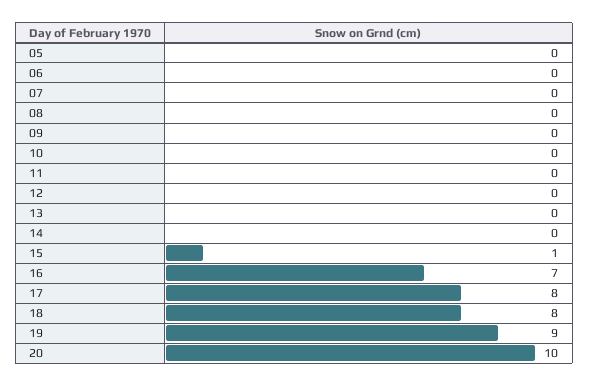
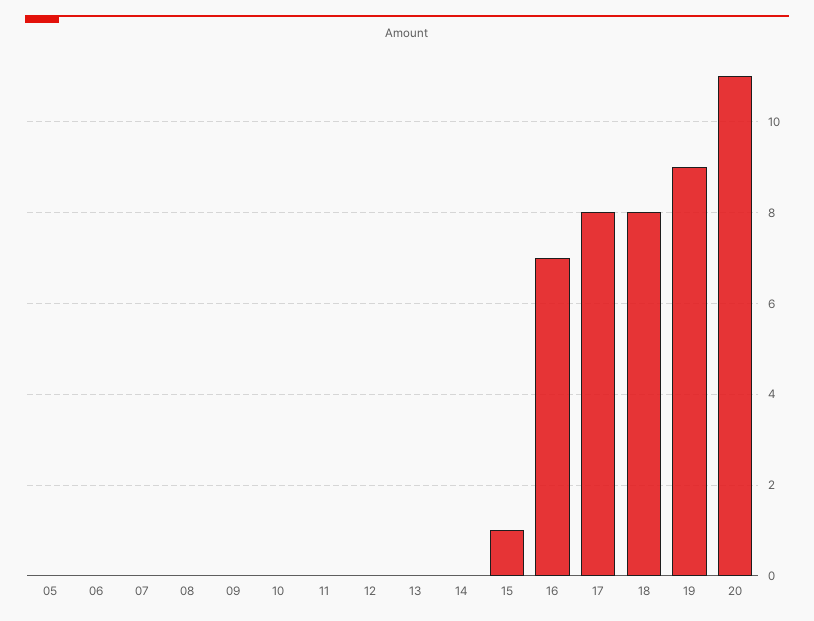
  {
    "05": 0,
    "06": 0,
    "07": 0,
    "08": 0,
    "09": 0,
    "10": 0,
    "11": 0,
    "12": 0,
    "13": 0,
    "14": 0,
    "15": 1,
    "16": 7,
    "17": 8,
    "18": 8,
    "19": 9,
-   "20": 10
+   "20": 11
  }

